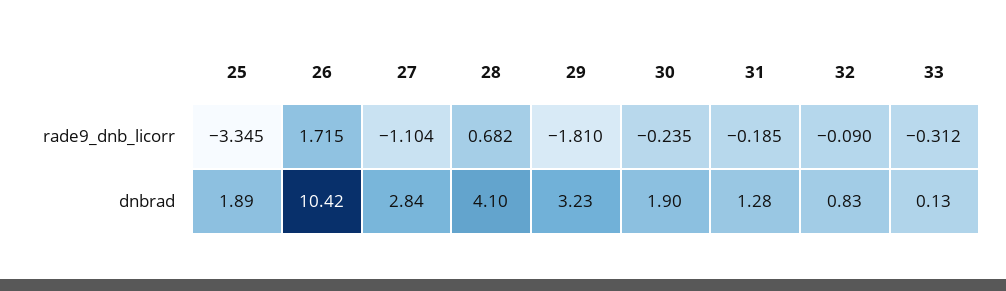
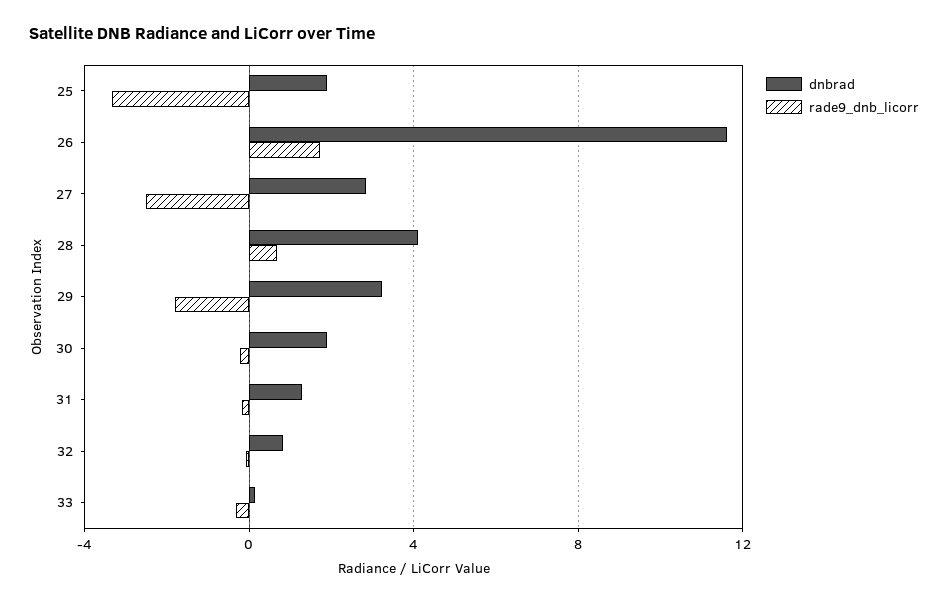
  {
    "rade9_dnb_licorr": {
      "25": -3.345,
      "26": 1.715,
-     "27": -1.104,
+     "27": -2.5,
      "28": 0.682,
      "29": -1.81,
      "30": -0.235,
      "31": -0.185,
      "32": -0.09,
      "33": -0.312
    },
    "dnbrad": {
      "25": 1.89,
-     "26": 10.42,
+     "26": 11.5,
      "27": 2.84,
      "28": 4.1,
      "29": 3.23,
      "30": 1.9,
      "31": 1.28,
      "32": 0.83,
      "33": 0.13
    }
  }

